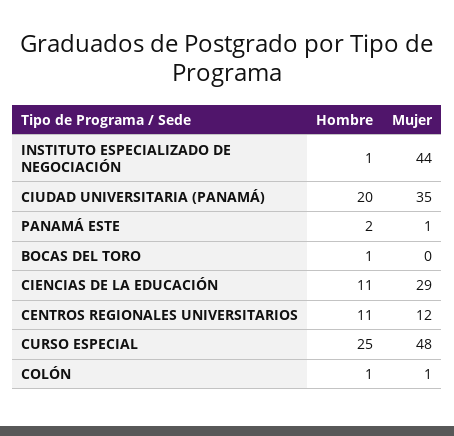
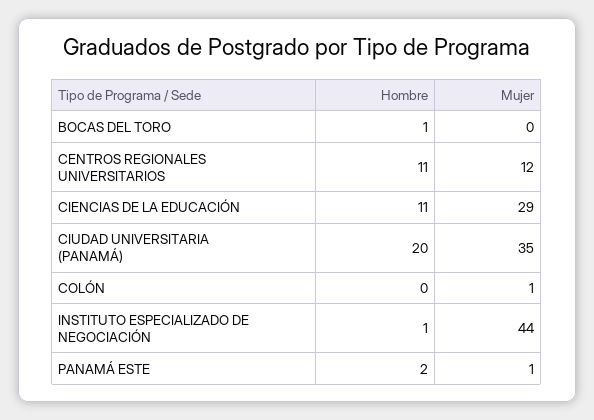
  {
    "Hombre": {
      "INSTITUTO ESPECIALIZADO DE NEGOCIACIÓN": 1,
      "CIUDAD UNIVERSITARIA (PANAMÁ)": 20,
      "PANAMÁ ESTE": 2,
      "BOCAS DEL TORO": 1,
      "CIENCIAS DE LA EDUCACIÓN": 11,
      "CENTROS REGIONALES UNIVERSITARIOS": 11,
-     "CURSO ESPECIAL": 25,
-     "COLÓN": 1
+     "COLÓN": 0
    },
    "Mujer": {
      "INSTITUTO ESPECIALIZADO DE NEGOCIACIÓN": 44,
      "CIUDAD UNIVERSITARIA (PANAMÁ)": 35,
      "PANAMÁ ESTE": 1,
      "BOCAS DEL TORO": 0,
      "CIENCIAS DE LA EDUCACIÓN": 29,
      "CENTROS REGIONALES UNIVERSITARIOS": 12,
-     "CURSO ESPECIAL": 48,
      "COLÓN": 1
    }
  }

